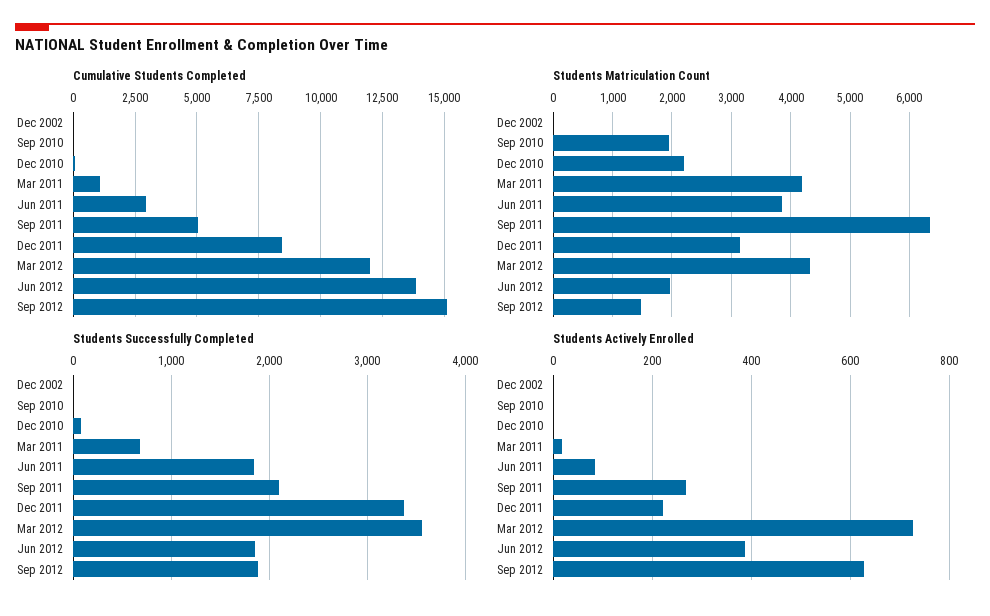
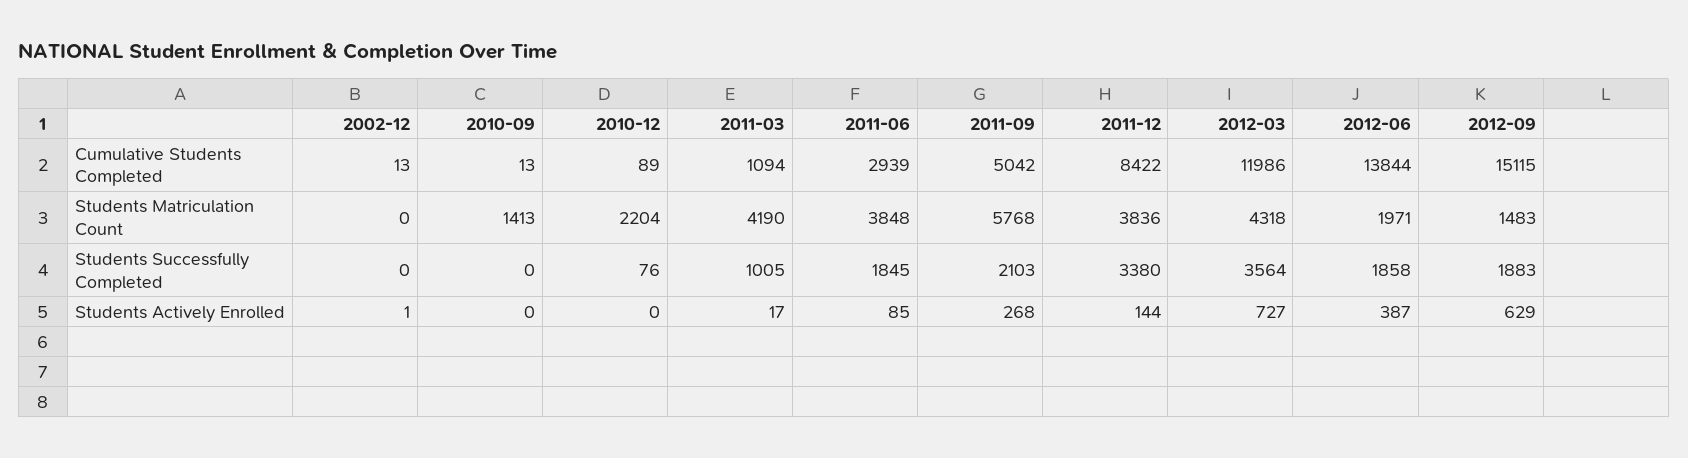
  {
    "Cumulative Students Completed": {
      "Dec 2002": 13,
      "Sep 2010": 13,
      "Dec 2010": 89,
      "Mar 2011": 1094,
      "Jun 2011": 2939,
      "Sep 2011": 5042,
      "Dec 2011": 8422,
      "Mar 2012": 11986,
      "Jun 2012": 13844,
      "Sep 2012": 15115
    },
    "Students Matriculation Count": {
      "Dec 2002": 0,
-     "Sep 2010": 2000,
+     "Sep 2010": 1413,
      "Dec 2010": 2204,
      "Mar 2011": 4190,
      "Jun 2011": 3848,
-     "Sep 2011": 6400,
+     "Sep 2011": 5768,
-     "Dec 2011": 3200,
+     "Dec 2011": 3836,
      "Mar 2012": 4318,
      "Jun 2012": 1971,
      "Sep 2012": 1483
    },
    "Students Successfully Completed": {
      "Dec 2002": 0,
      "Sep 2010": 0,
      "Dec 2010": 76,
-     "Mar 2011": 700,
+     "Mar 2011": 1005,
      "Jun 2011": 1845,
      "Sep 2011": 2103,
      "Dec 2011": 3380,
      "Mar 2012": 3564,
      "Jun 2012": 1858,
      "Sep 2012": 1883
    },
    "Students Actively Enrolled": {
      "Dec 2002": 1,
      "Sep 2010": 0,
      "Dec 2010": 0,
      "Mar 2011": 17,
      "Jun 2011": 85,
      "Sep 2011": 268,
-     "Dec 2011": 220,
+     "Dec 2011": 144,
      "Mar 2012": 727,
      "Jun 2012": 387,
      "Sep 2012": 629
    }
  }

